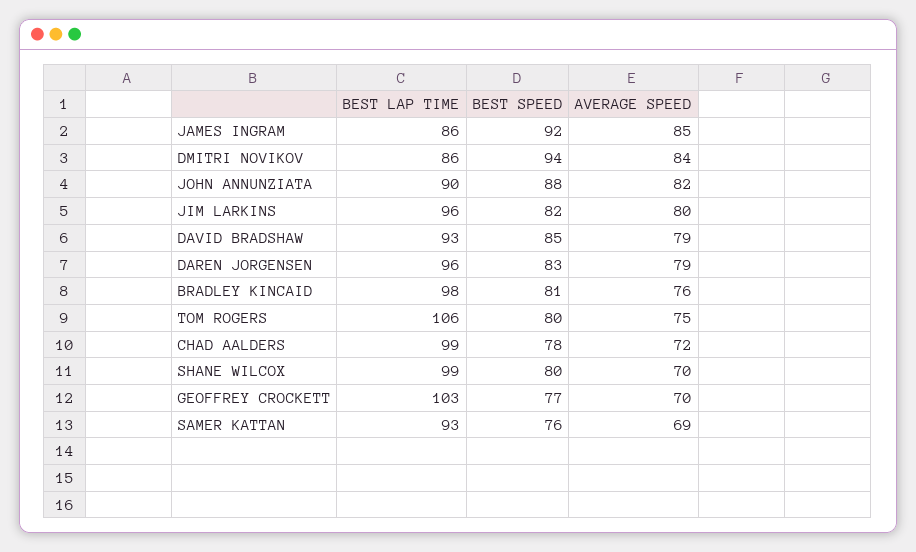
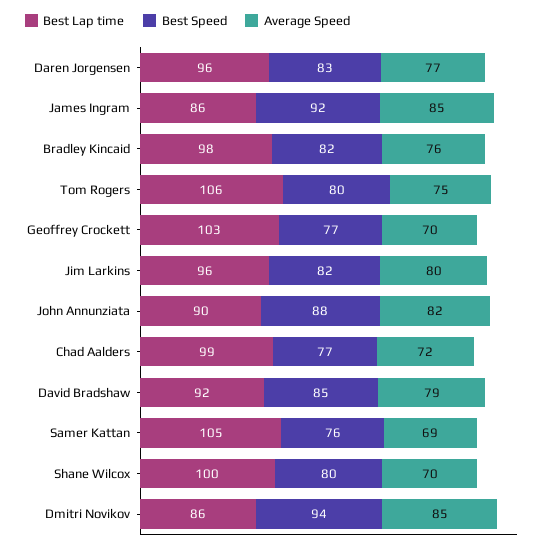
  {
    "BEST LAP TIME": {
      "JAMES INGRAM": 86,
      "DMITRI NOVIKOV": 86,
      "JOHN ANNUNZIATA": 90,
      "JIM LARKINS": 96,
-     "DAVID BRADSHAW": 93,
+     "DAVID BRADSHAW": 92,
      "DAREN JORGENSEN": 96,
      "BRADLEY KINCAID": 98,
      "TOM ROGERS": 106,
      "CHAD AALDERS": 99,
-     "SHANE WILCOX": 99,
+     "SHANE WILCOX": 100,
      "GEOFFREY CROCKETT": 103,
-     "SAMER KATTAN": 93
+     "SAMER KATTAN": 105
    },
    "BEST SPEED": {
      "JAMES INGRAM": 92,
      "DMITRI NOVIKOV": 94,
      "JOHN ANNUNZIATA": 88,
      "JIM LARKINS": 82,
      "DAVID BRADSHAW": 85,
      "DAREN JORGENSEN": 83,
-     "BRADLEY KINCAID": 81,
+     "BRADLEY KINCAID": 82,
      "TOM ROGERS": 80,
-     "CHAD AALDERS": 78,
+     "CHAD AALDERS": 77,
      "SHANE WILCOX": 80,
      "GEOFFREY CROCKETT": 77,
      "SAMER KATTAN": 76
    },
    "AVERAGE SPEED": {
      "JAMES INGRAM": 85,
-     "DMITRI NOVIKOV": 84,
+     "DMITRI NOVIKOV": 85,
      "JOHN ANNUNZIATA": 82,
      "JIM LARKINS": 80,
      "DAVID BRADSHAW": 79,
-     "DAREN JORGENSEN": 79,
+     "DAREN JORGENSEN": 77,
      "BRADLEY KINCAID": 76,
      "TOM ROGERS": 75,
      "CHAD AALDERS": 72,
      "SHANE WILCOX": 70,
      "GEOFFREY CROCKETT": 70,
      "SAMER KATTAN": 69
    }
  }

